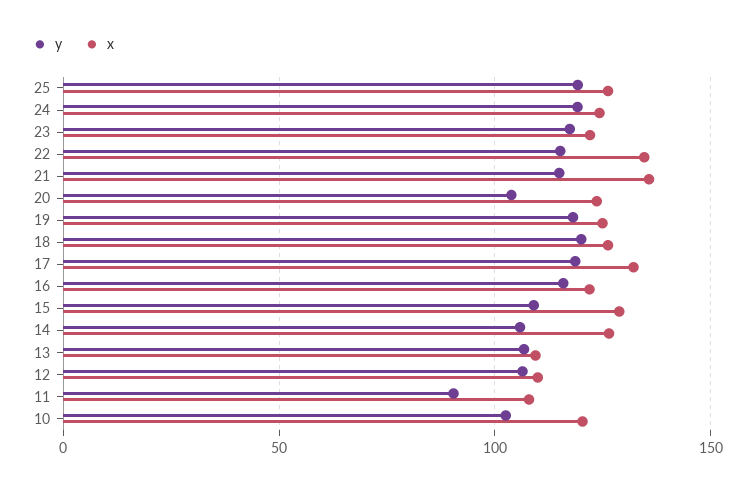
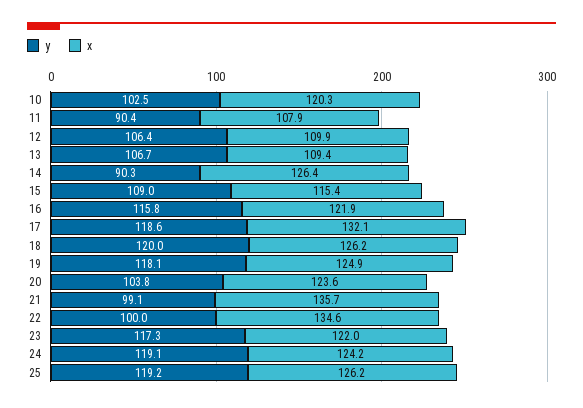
  {
    "y": {
      "25": 119.2,
      "24": 119.1,
      "23": 117.3,
-     "22": 115,
+     "22": 100,
-     "21": 115,
+     "21": 99.1,
      "20": 103.8,
      "19": 118.1,
      "18": 120,
      "17": 118.6,
      "16": 115.8,
      "15": 109,
-     "14": 105,
+     "14": 90.3,
      "13": 106.7,
      "12": 106.4,
      "11": 90.4,
      "10": 102.5
    },
    "x": {
      "25": 126.2,
      "24": 124.2,
      "23": 122,
      "22": 134.6,
      "21": 135.7,
      "20": 123.6,
      "19": 124.9,
      "18": 126.2,
      "17": 132.1,
      "16": 121.9,
-     "15": 130,
+     "15": 115.4,
      "14": 126.4,
      "13": 109.4,
      "12": 109.9,
      "11": 107.9,
      "10": 120.3
    }
  }

